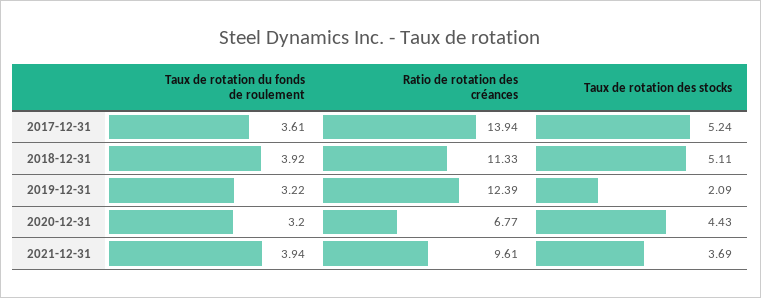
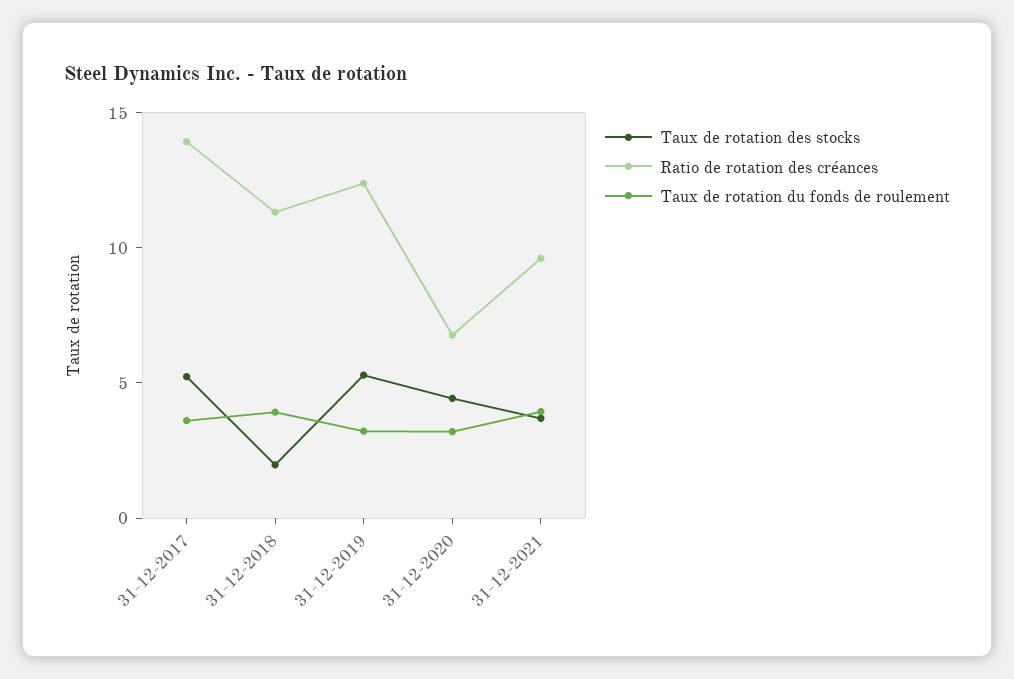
  {
    "Taux de rotation du fonds de roulement": {
      "2017-12-31": 3.61,
      "2018-12-31": 3.92,
      "2019-12-31": 3.22,
      "2020-12-31": 3.2,
      "2021-12-31": 3.94
    },
    "Ratio de rotation des créances": {
      "2017-12-31": 13.94,
      "2018-12-31": 11.33,
      "2019-12-31": 12.39,
      "2020-12-31": 6.77,
      "2021-12-31": 9.61
    },
    "Taux de rotation des stocks": {
      "2017-12-31": 5.24,
-     "2018-12-31": 5.11,
+     "2018-12-31": 2,
-     "2019-12-31": 2.09,
+     "2019-12-31": 5,
      "2020-12-31": 4.43,
      "2021-12-31": 3.69
    }
  }

